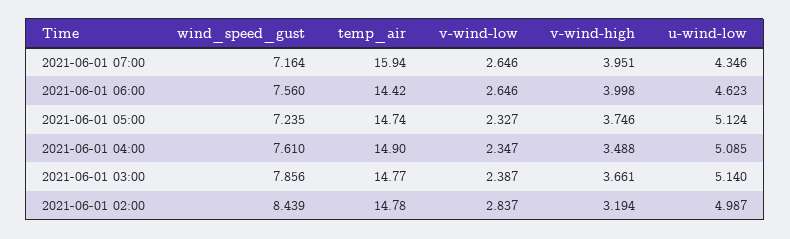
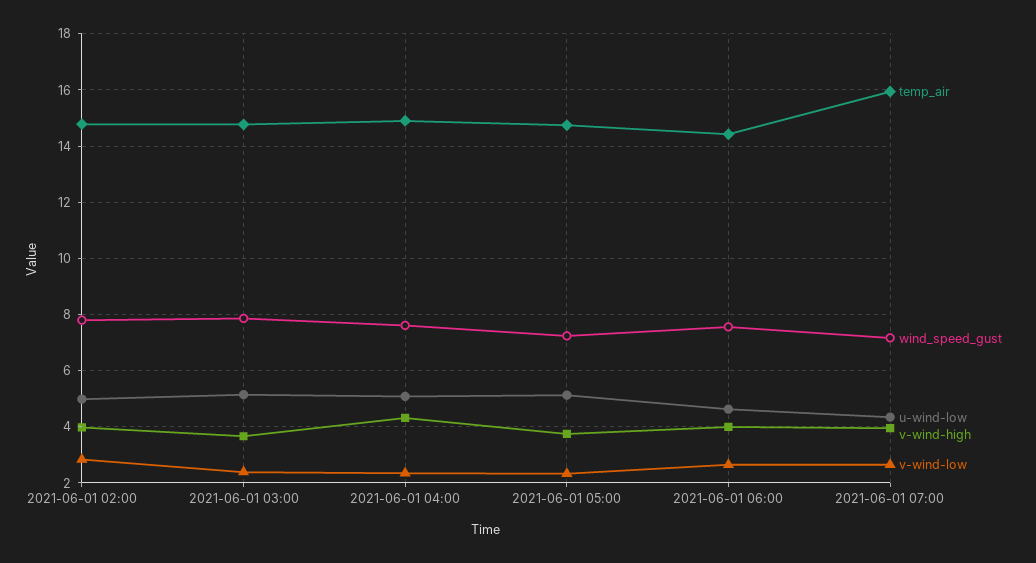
  {
    "wind_speed_gust": {
      "2021-06-01 07:00": 7.164,
      "2021-06-01 06:00": 7.56,
      "2021-06-01 05:00": 7.235,
      "2021-06-01 04:00": 7.61,
      "2021-06-01 03:00": 7.856,
-     "2021-06-01 02:00": 8.439
+     "2021-06-01 02:00": 7.75
    },
    "temp_air": {
      "2021-06-01 07:00": 15.94,
      "2021-06-01 06:00": 14.42,
      "2021-06-01 05:00": 14.74,
      "2021-06-01 04:00": 14.9,
      "2021-06-01 03:00": 14.77,
      "2021-06-01 02:00": 14.78
    },
    "v-wind-low": {
      "2021-06-01 07:00": 2.646,
      "2021-06-01 06:00": 2.646,
      "2021-06-01 05:00": 2.327,
      "2021-06-01 04:00": 2.347,
      "2021-06-01 03:00": 2.387,
      "2021-06-01 02:00": 2.837
    },
    "v-wind-high": {
      "2021-06-01 07:00": 3.951,
      "2021-06-01 06:00": 3.998,
      "2021-06-01 05:00": 3.746,
-     "2021-06-01 04:00": 3.488,
+     "2021-06-01 04:00": 4.25,
      "2021-06-01 03:00": 3.661,
-     "2021-06-01 02:00": 3.194
+     "2021-06-01 02:00": 4
    },
    "u-wind-low": {
      "2021-06-01 07:00": 4.346,
      "2021-06-01 06:00": 4.623,
      "2021-06-01 05:00": 5.124,
      "2021-06-01 04:00": 5.085,
      "2021-06-01 03:00": 5.14,
      "2021-06-01 02:00": 4.987
    }
  }

